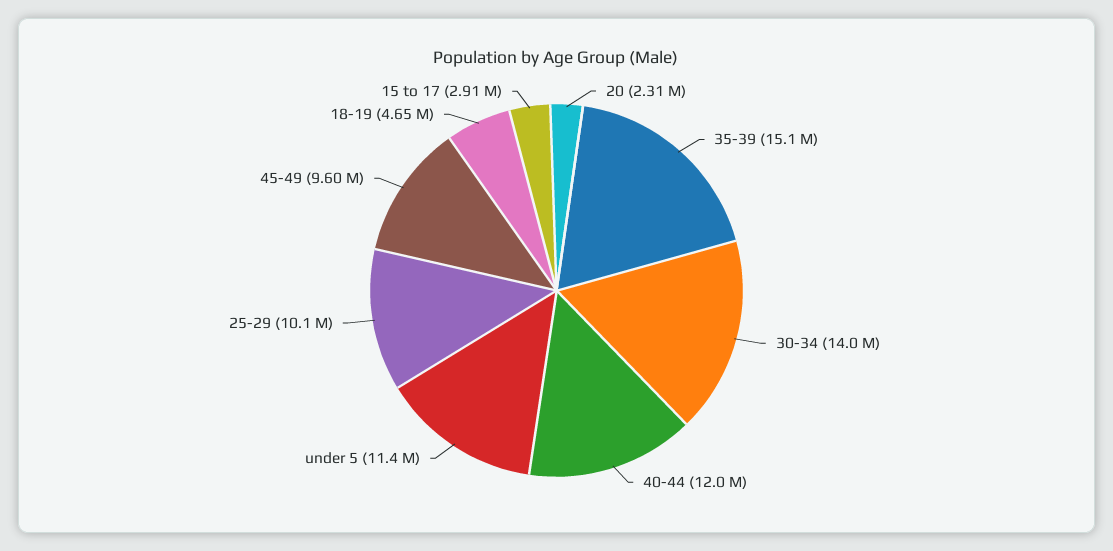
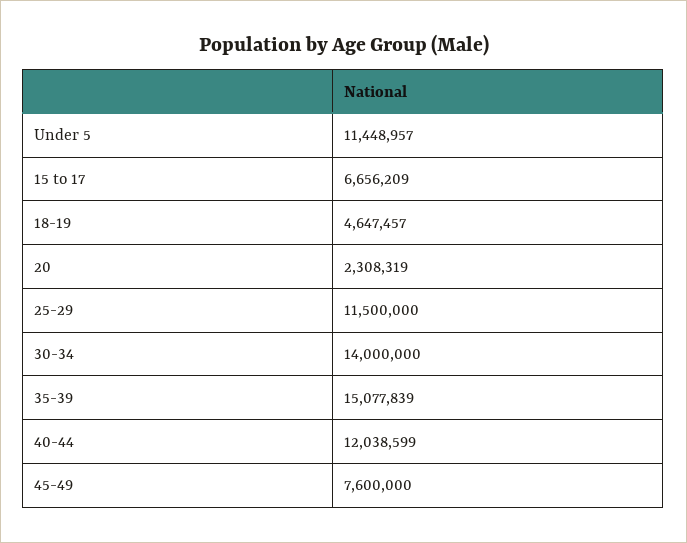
  {
    "20": 2308319,
    "35-39": 15077839,
    "30-34": 14000000,
    "40-44": 12038599,
    "under 5": 11448957,
-   "25-29": 10100000,
+   "25-29": 11500000,
-   "45-49": 9600000,
+   "45-49": 7600000,
    "18-19": 4647457,
-   "15 to 17": 2910000
+   "15 to 17": 6656209
  }

